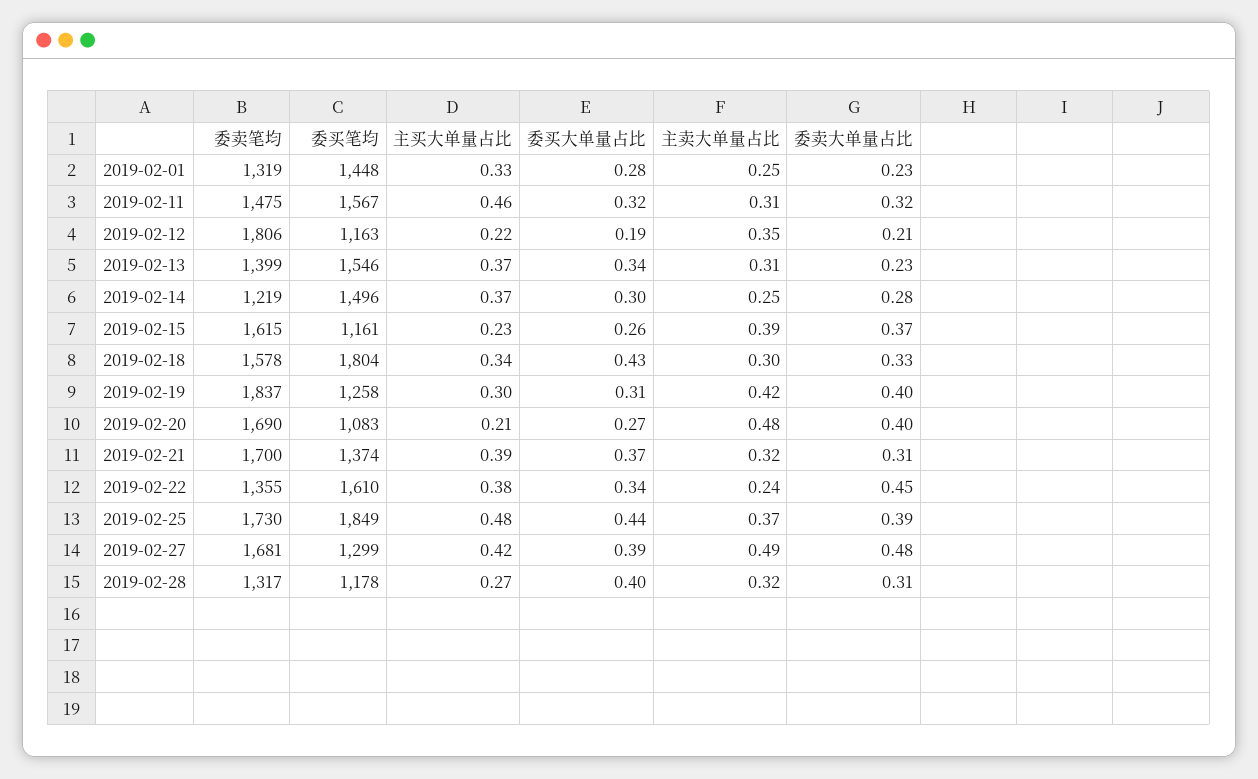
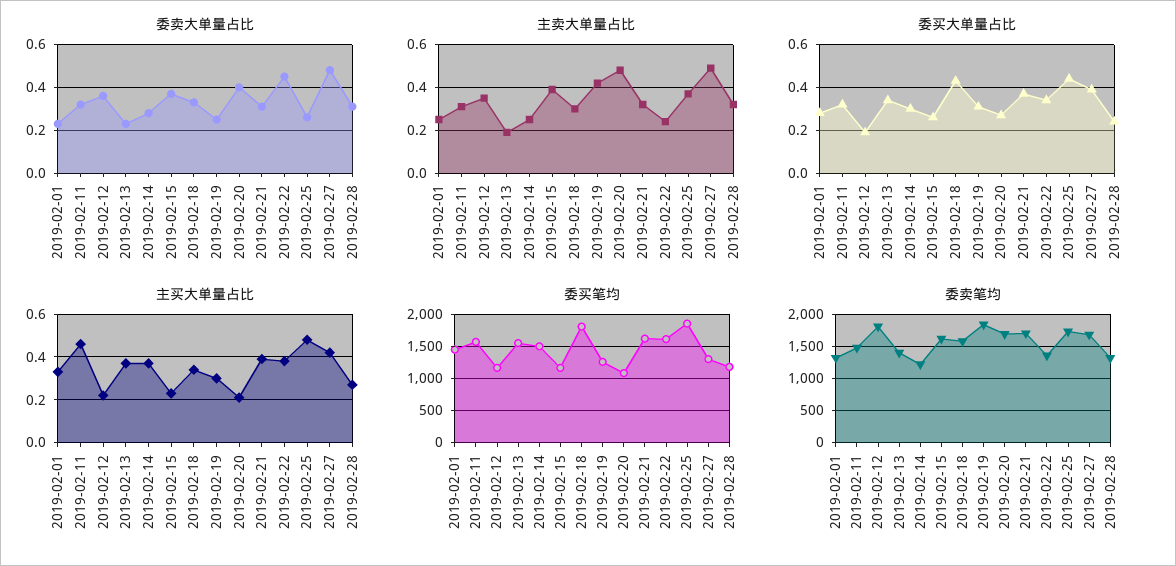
  {
    "委卖笔均": {
      "2019-02-01": 1319,
      "2019-02-11": 1475,
      "2019-02-12": 1806,
      "2019-02-13": 1399,
      "2019-02-14": 1219,
      "2019-02-15": 1615,
      "2019-02-18": 1578,
      "2019-02-19": 1837,
      "2019-02-20": 1690,
      "2019-02-21": 1700,
      "2019-02-22": 1355,
      "2019-02-25": 1730,
      "2019-02-27": 1681,
      "2019-02-28": 1317
    },
    "委买笔均": {
      "2019-02-01": 1448,
      "2019-02-11": 1567,
      "2019-02-12": 1163,
      "2019-02-13": 1546,
      "2019-02-14": 1496,
      "2019-02-15": 1161,
      "2019-02-18": 1804,
      "2019-02-19": 1258,
      "2019-02-20": 1083,
-     "2019-02-21": 1374,
+     "2019-02-21": 1600,
      "2019-02-22": 1610,
      "2019-02-25": 1849,
      "2019-02-27": 1299,
      "2019-02-28": 1178
    },
    "主买大单量占比": {
      "2019-02-01": 0.33,
      "2019-02-11": 0.46,
      "2019-02-12": 0.22,
      "2019-02-13": 0.37,
      "2019-02-14": 0.37,
      "2019-02-15": 0.23,
      "2019-02-18": 0.34,
      "2019-02-19": 0.3,
      "2019-02-20": 0.21,
      "2019-02-21": 0.39,
      "2019-02-22": 0.38,
      "2019-02-25": 0.48,
      "2019-02-27": 0.42,
      "2019-02-28": 0.27
    },
    "委买大单量占比": {
      "2019-02-01": 0.28,
      "2019-02-11": 0.32,
      "2019-02-12": 0.19,
      "2019-02-13": 0.34,
      "2019-02-14": 0.3,
      "2019-02-15": 0.26,
      "2019-02-18": 0.43,
      "2019-02-19": 0.31,
      "2019-02-20": 0.27,
      "2019-02-21": 0.37,
      "2019-02-22": 0.34,
      "2019-02-25": 0.44,
      "2019-02-27": 0.39,
-     "2019-02-28": 0.4
+     "2019-02-28": 0.25
    },
    "主卖大单量占比": {
      "2019-02-01": 0.25,
      "2019-02-11": 0.31,
      "2019-02-12": 0.35,
-     "2019-02-13": 0.31,
+     "2019-02-13": 0.2,
      "2019-02-14": 0.25,
      "2019-02-15": 0.39,
      "2019-02-18": 0.3,
      "2019-02-19": 0.42,
      "2019-02-20": 0.48,
      "2019-02-21": 0.32,
      "2019-02-22": 0.24,
      "2019-02-25": 0.37,
      "2019-02-27": 0.49,
      "2019-02-28": 0.32
    },
    "委卖大单量占比": {
      "2019-02-01": 0.23,
      "2019-02-11": 0.32,
-     "2019-02-12": 0.21,
+     "2019-02-12": 0.35,
      "2019-02-13": 0.23,
      "2019-02-14": 0.28,
      "2019-02-15": 0.37,
      "2019-02-18": 0.33,
-     "2019-02-19": 0.4,
+     "2019-02-19": 0.25,
      "2019-02-20": 0.4,
      "2019-02-21": 0.31,
      "2019-02-22": 0.45,
-     "2019-02-25": 0.39,
+     "2019-02-25": 0.25,
      "2019-02-27": 0.48,
      "2019-02-28": 0.31
    }
  }

